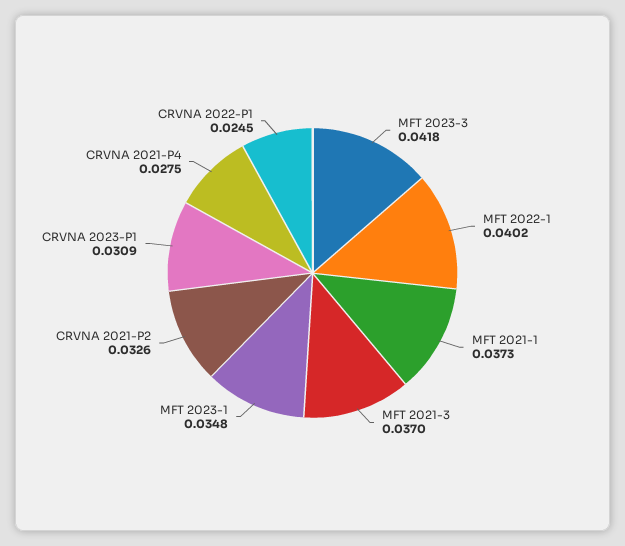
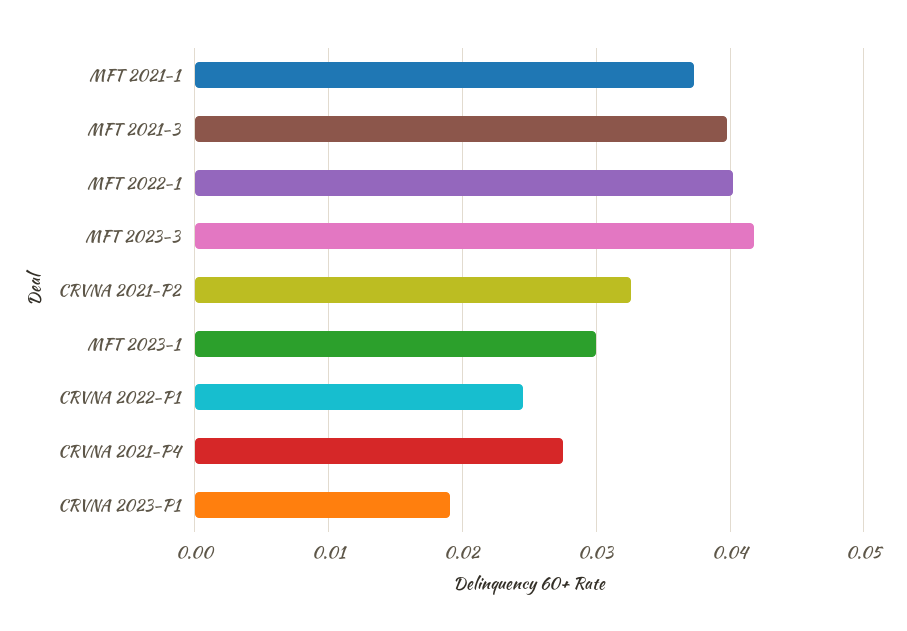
  {
    "MFT 2023-3": 0.0418,
    "MFT 2022-1": 0.0402,
    "MFT 2021-1": 0.0373,
-   "MFT 2021-3": 0.037,
+   "MFT 2021-3": 0.04,
-   "MFT 2023-1": 0.0348,
+   "MFT 2023-1": 0.03,
    "CRVNA 2021-P2": 0.0326,
-   "CRVNA 2023-P1": 0.0309,
+   "CRVNA 2023-P1": 0.019,
    "CRVNA 2021-P4": 0.0275,
    "CRVNA 2022-P1": 0.0245
  }

